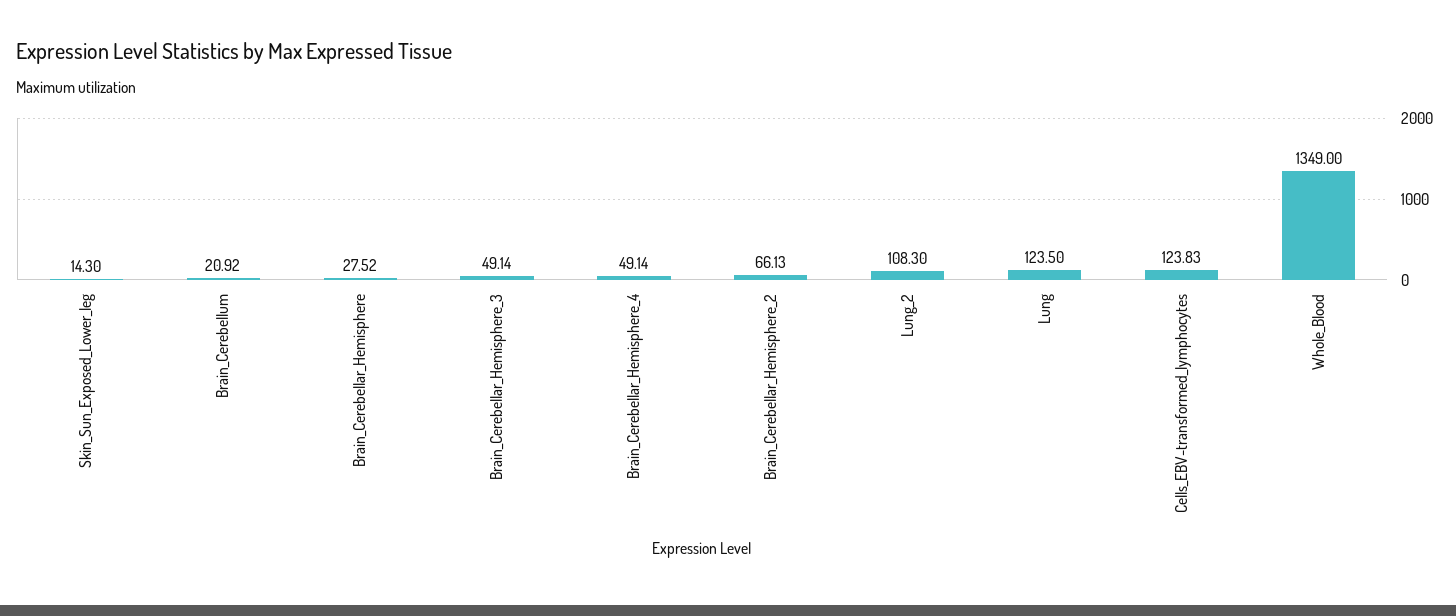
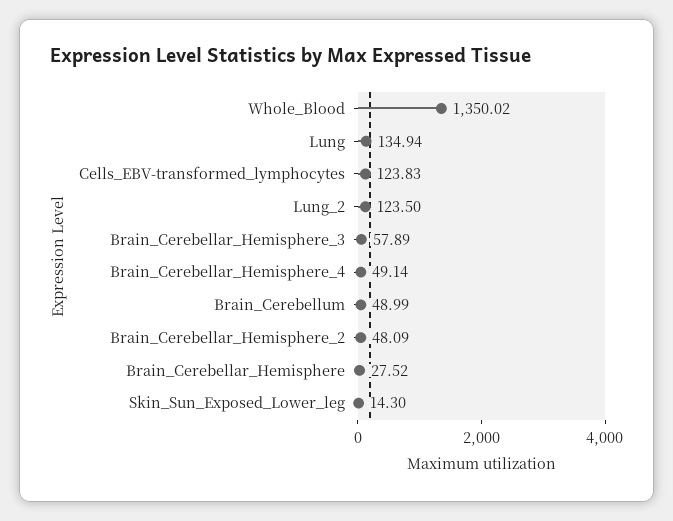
  {
    "Skin_Sun_Exposed_Lower_leg": 14.3,
-   "Brain_Cerebellum": 20.92,
+   "Brain_Cerebellum": 48.99,
    "Brain_Cerebellar_Hemisphere": 27.52,
-   "Brain_Cerebellar_Hemisphere_3": 49.14,
+   "Brain_Cerebellar_Hemisphere_3": 57.89,
    "Brain_Cerebellar_Hemisphere_4": 49.14,
-   "Brain_Cerebellar_Hemisphere_2": 66.13,
+   "Brain_Cerebellar_Hemisphere_2": 48.09,
-   "Lung_2": 108.3,
+   "Lung_2": 123.5,
-   "Lung": 123.5,
+   "Lung": 134.94,
    "Cells_EBV-transformed_lymphocytes": 123.83,
-   "Whole_Blood": 1349
+   "Whole_Blood": 1350.02
  }

